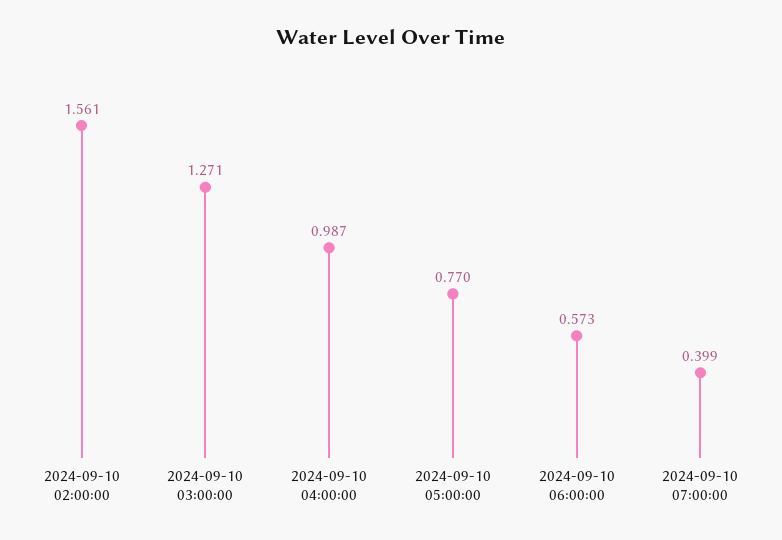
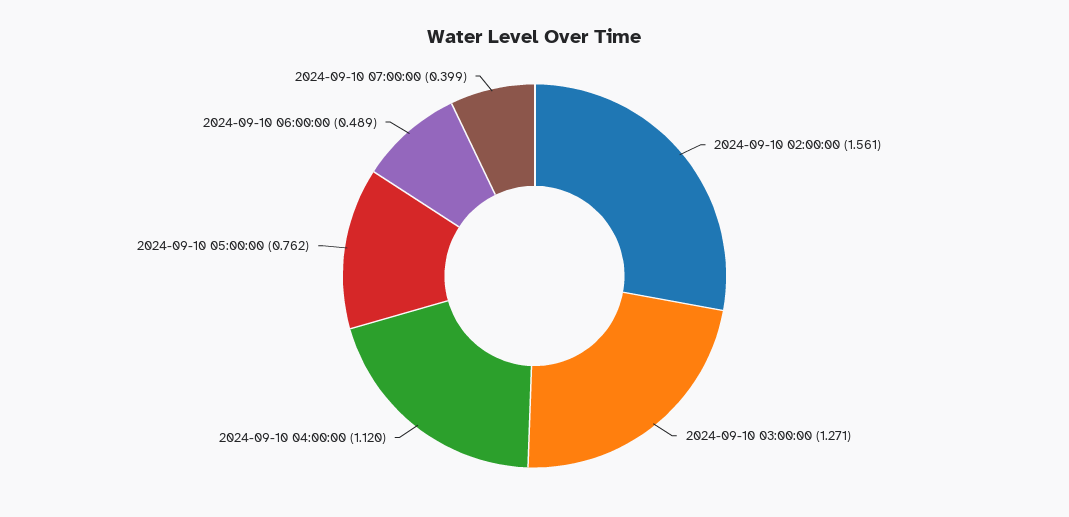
  {
    "2024-09-10 02:00:00": 1.561,
    "2024-09-10 03:00:00": 1.271,
-   "2024-09-10 04:00:00": 0.987,
+   "2024-09-10 04:00:00": 1.12,
-   "2024-09-10 05:00:00": 0.77,
+   "2024-09-10 05:00:00": 0.762,
-   "2024-09-10 06:00:00": 0.573,
+   "2024-09-10 06:00:00": 0.489,
    "2024-09-10 07:00:00": 0.399
  }

